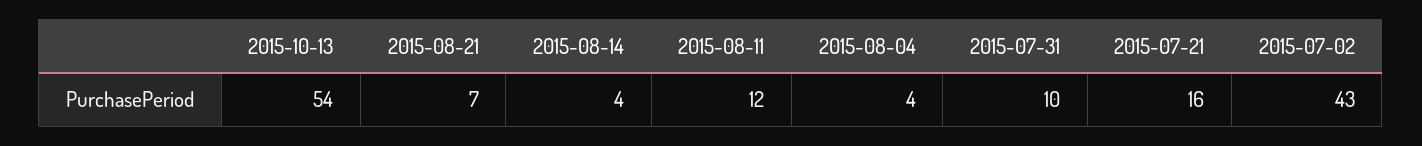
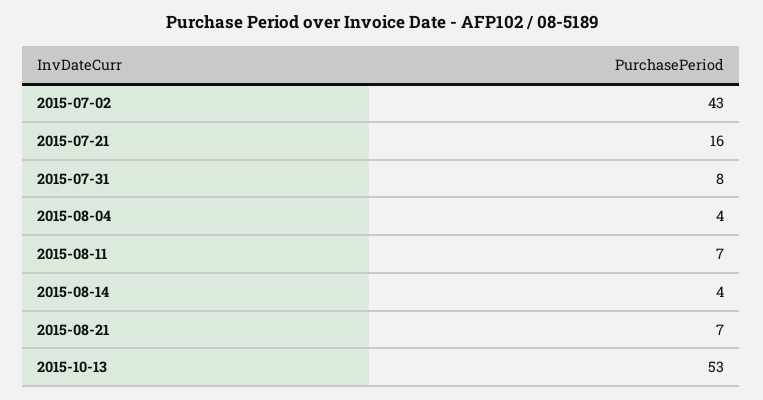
  {
-   "2015-10-13": 54,
+   "2015-10-13": 53,
    "2015-08-21": 7,
    "2015-08-14": 4,
-   "2015-08-11": 12,
+   "2015-08-11": 7,
    "2015-08-04": 4,
-   "2015-07-31": 10,
+   "2015-07-31": 8,
    "2015-07-21": 16,
    "2015-07-02": 43
  }

